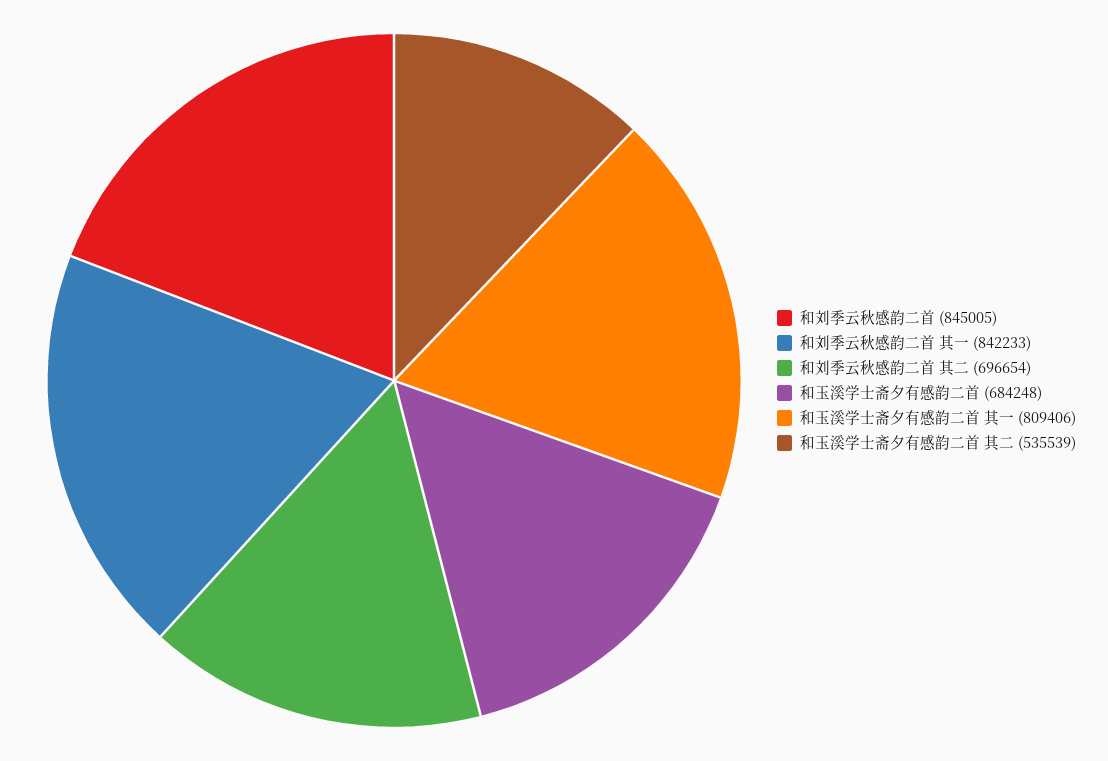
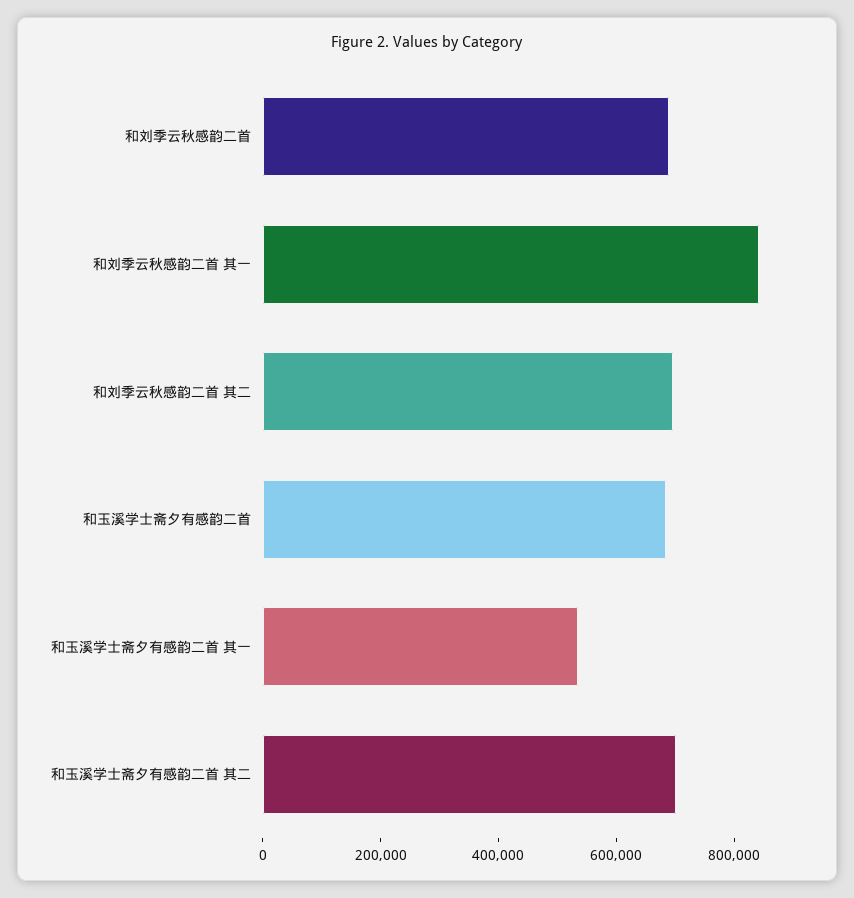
  {
-   "和刘季云秋感韵二首": 845005,
+   "和刘季云秋感韵二首": 700000,
    "和刘季云秋感韵二首 其一": 842233,
    "和刘季云秋感韵二首 其二": 696654,
    "和玉溪学士斋夕有感韵二首": 684248,
-   "和玉溪学士斋夕有感韵二首 其一": 809406,
+   "和玉溪学士斋夕有感韵二首 其一": 550000,
-   "和玉溪学士斋夕有感韵二首 其二": 535539
+   "和玉溪学士斋夕有感韵二首 其二": 700000
  }

